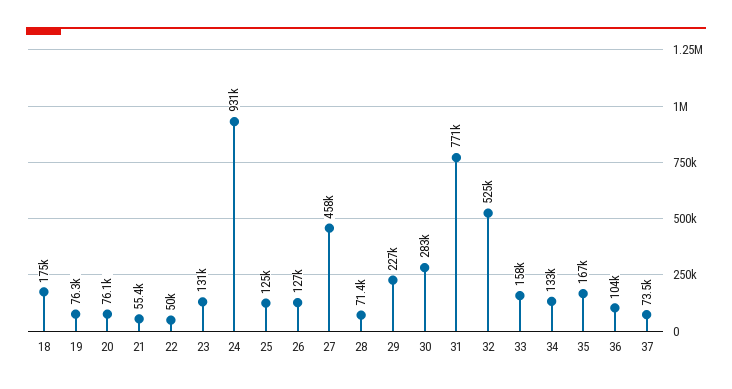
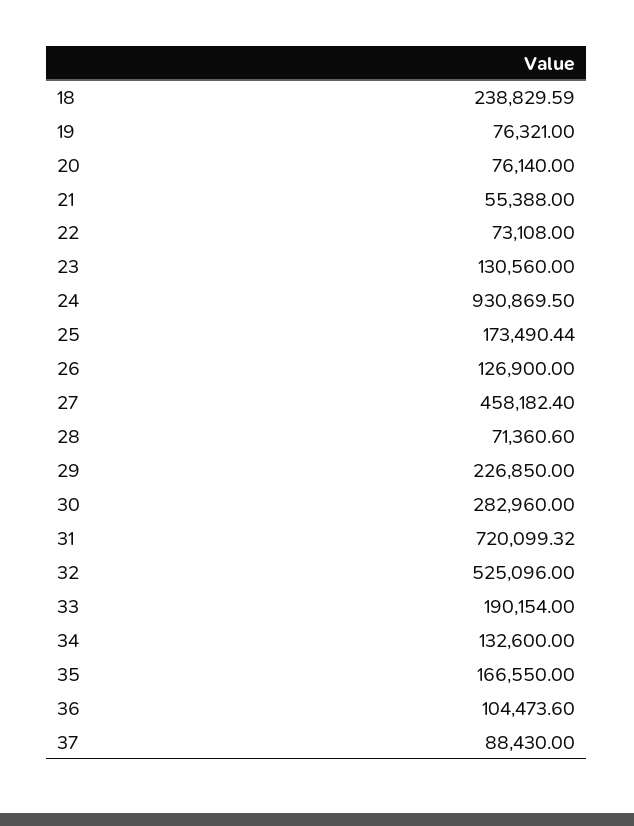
  {
-   "18": 175000,
+   "18": 238829.59,
    "19": 76321,
    "20": 76140,
    "21": 55388,
-   "22": 50000,
+   "22": 73108,
    "23": 130560,
    "24": 930869.5,
-   "25": 125000,
+   "25": 173490.44,
    "26": 126900,
    "27": 458182.4,
    "28": 71360.6,
    "29": 226850,
    "30": 282960,
-   "31": 771000,
+   "31": 720099.32,
    "32": 525096,
-   "33": 158000,
+   "33": 190154,
    "34": 132600,
    "35": 166550,
    "36": 104473.6,
-   "37": 73500
+   "37": 88430
  }

